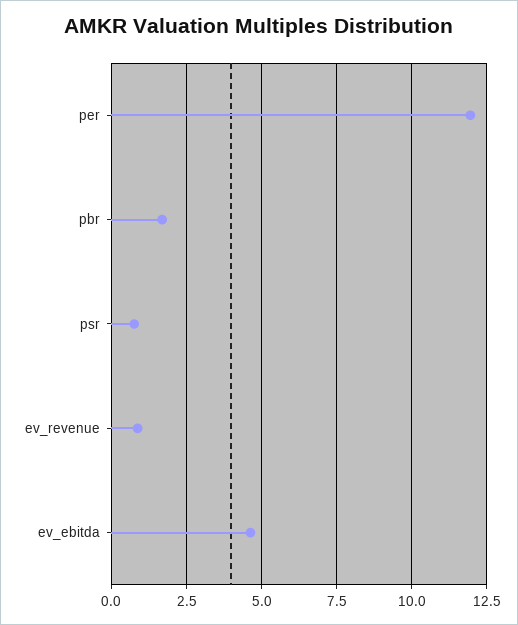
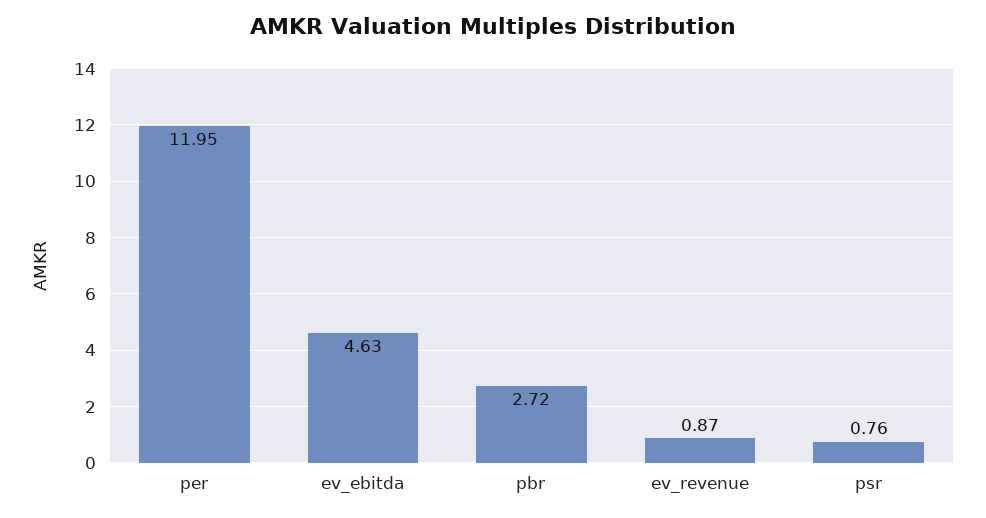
  {
    "per": 11.95,
-   "pbr": 1.75,
+   "pbr": 2.72,
    "psr": 0.76,
    "ev_revenue": 0.87,
    "ev_ebitda": 4.63
  }

